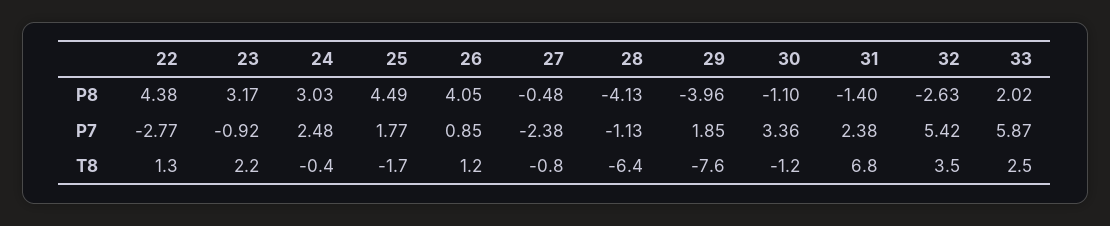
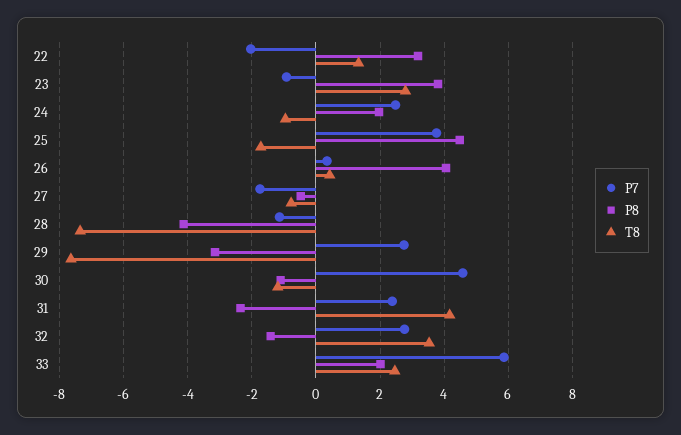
  {
    "P8": {
-     "22": 4.38,
+     "22": 3.2,
-     "23": 3.17,
+     "23": 3.8,
-     "24": 3.03,
+     "24": 2,
      "25": 4.49,
      "26": 4.05,
      "27": -0.48,
      "28": -4.13,
-     "29": -3.96,
+     "29": -3.2,
      "30": -1.1,
-     "31": -1.4,
+     "31": -2.4,
-     "32": -2.63,
+     "32": -1.4,
      "33": 2.02
    },
    "P7": {
-     "22": -2.77,
+     "22": -2,
      "23": -0.92,
      "24": 2.48,
-     "25": 1.77,
+     "25": 3.8,
-     "26": 0.85,
+     "26": 0.4,
-     "27": -2.38,
+     "27": -1.8,
      "28": -1.13,
-     "29": 1.85,
+     "29": 2.8,
-     "30": 3.36,
+     "30": 4.6,
      "31": 2.38,
-     "32": 5.42,
+     "32": 2.8,
      "33": 5.87
    },
    "T8": {
      "22": 1.3,
-     "23": 2.2,
+     "23": 2.8,
-     "24": -0.4,
+     "24": -1,
      "25": -1.7,
-     "26": 1.2,
+     "26": 0.4,
      "27": -0.8,
-     "28": -6.4,
+     "28": -7.4,
      "29": -7.6,
      "30": -1.2,
-     "31": 6.8,
+     "31": 4.2,
      "32": 3.5,
      "33": 2.5
    }
  }

